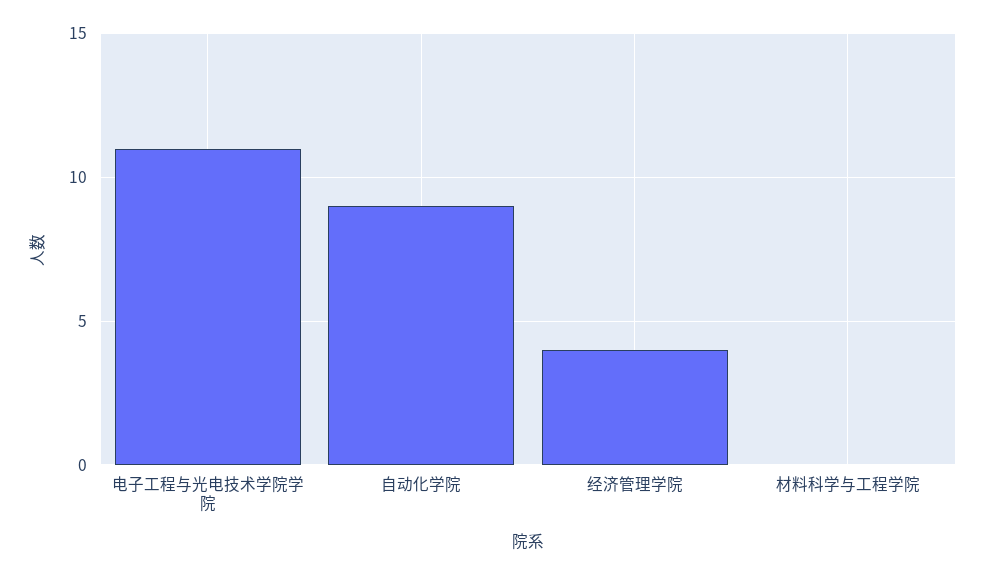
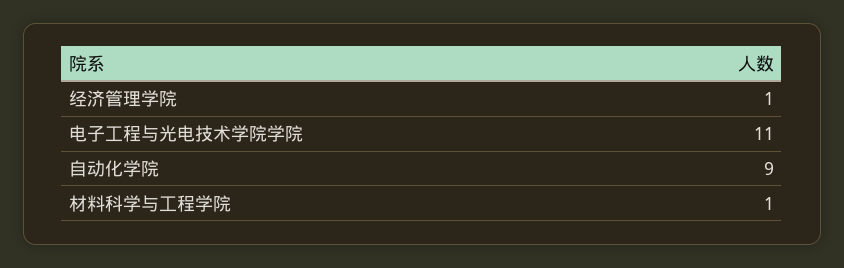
  {
    "电子工程与光电技术学院学院": 11,
    "自动化学院": 9,
-   "经济管理学院": 4,
+   "经济管理学院": 1,
-   "材料科学与工程学院": 0
+   "材料科学与工程学院": 1
  }

